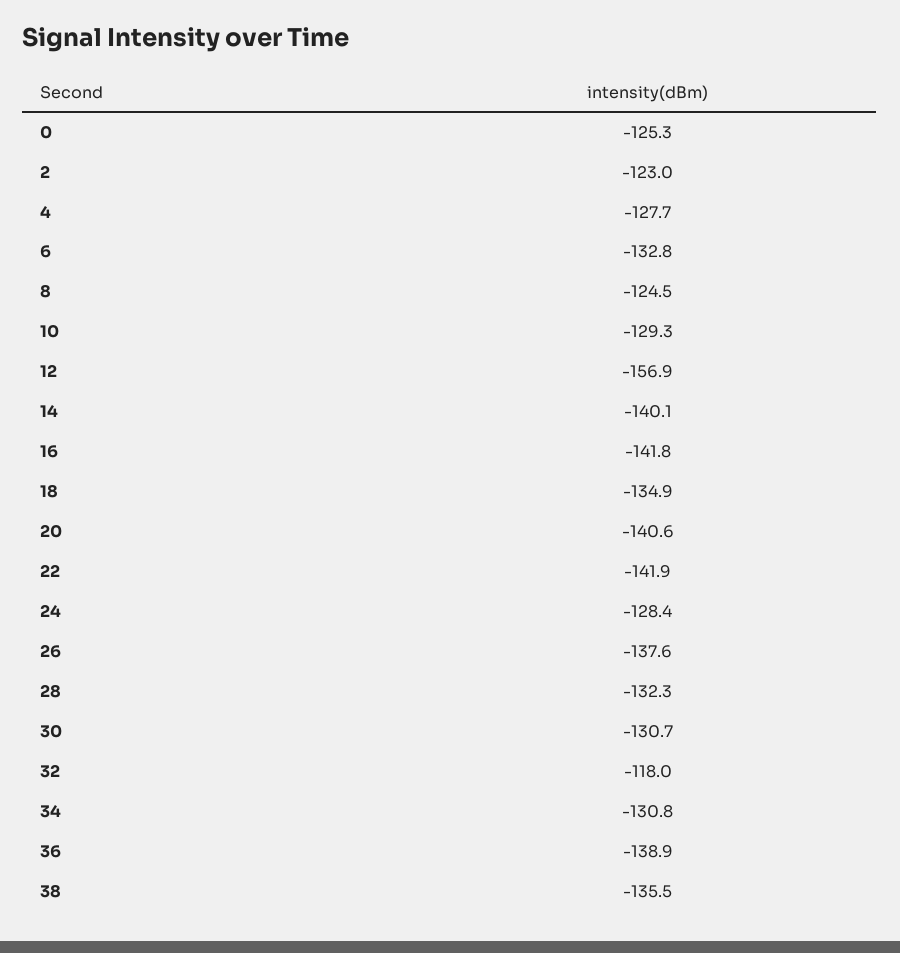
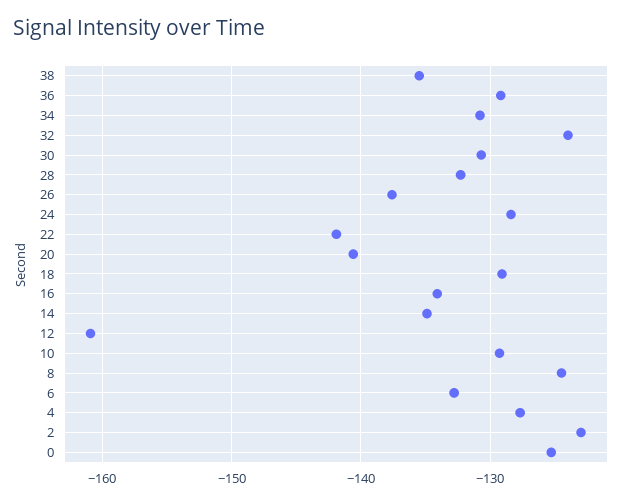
  {
    "0": -125.3,
    "2": -123,
    "4": -127.7,
    "6": -132.8,
    "8": -124.5,
    "10": -129.3,
-   "12": -156.9,
+   "12": -161,
-   "14": -140.1,
+   "14": -135,
-   "16": -141.8,
+   "16": -134,
-   "18": -134.9,
+   "18": -129,
    "20": -140.6,
    "22": -141.9,
    "24": -128.4,
    "26": -137.6,
    "28": -132.3,
    "30": -130.7,
-   "32": -118,
+   "32": -124,
    "34": -130.8,
-   "36": -138.9,
+   "36": -129,
    "38": -135.5
  }

